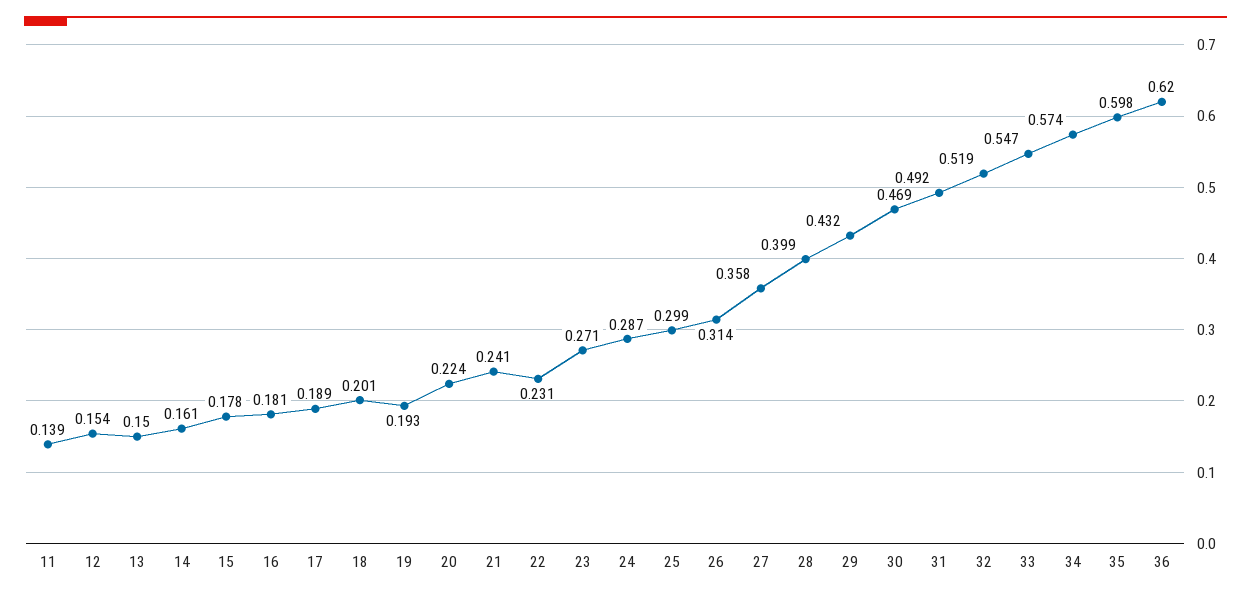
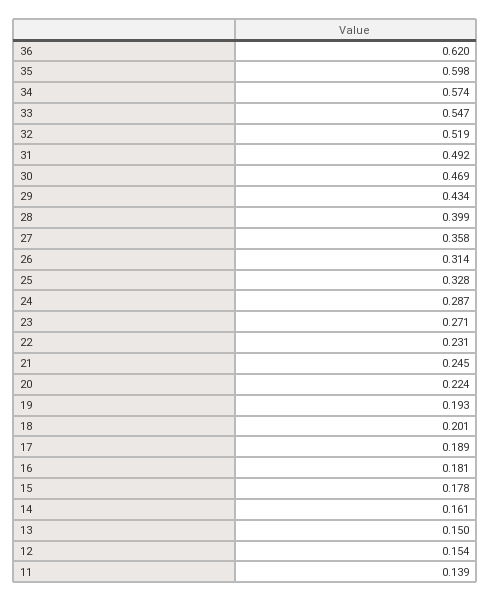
  {
    "11": 0.139,
    "12": 0.154,
    "13": 0.15,
    "14": 0.161,
    "15": 0.178,
    "16": 0.181,
    "17": 0.189,
    "18": 0.201,
    "19": 0.193,
    "20": 0.224,
-   "21": 0.241,
+   "21": 0.245,
    "22": 0.231,
    "23": 0.271,
    "24": 0.287,
-   "25": 0.299,
+   "25": 0.328,
    "26": 0.314,
    "27": 0.358,
    "28": 0.399,
-   "29": 0.432,
+   "29": 0.434,
    "30": 0.469,
    "31": 0.492,
    "32": 0.519,
    "33": 0.547,
    "34": 0.574,
    "35": 0.598,
    "36": 0.62
  }

